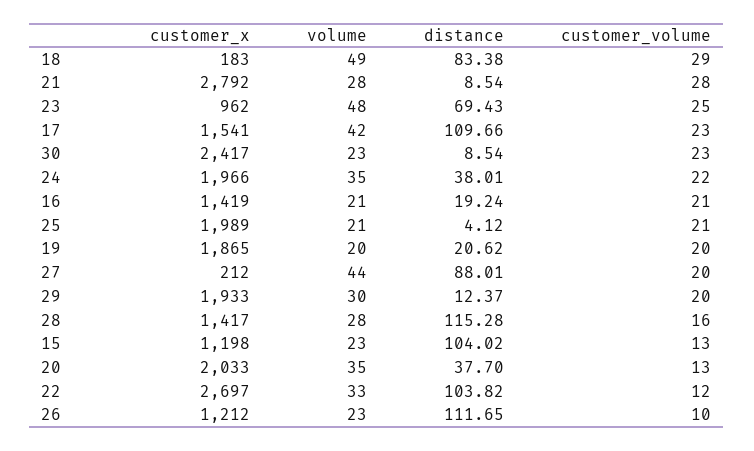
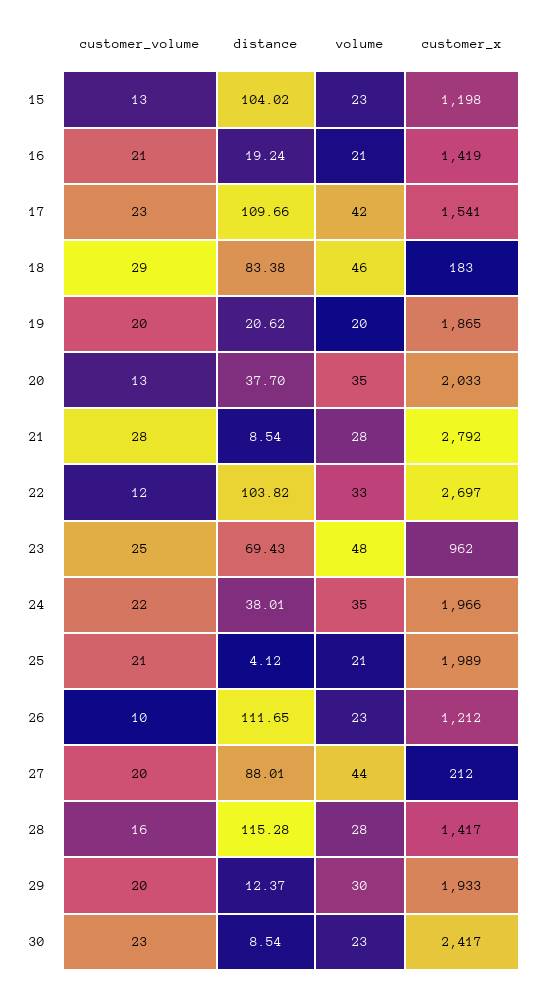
  {
    "customer_x": {
      "18": 183,
      "21": 2792,
      "23": 962,
      "17": 1541,
      "30": 2417,
      "24": 1966,
      "16": 1419,
      "25": 1989,
      "19": 1865,
      "27": 212,
      "29": 1933,
      "28": 1417,
      "15": 1198,
      "20": 2033,
      "22": 2697,
      "26": 1212
    },
    "volume": {
-     "18": 49,
+     "18": 46,
      "21": 28,
      "23": 48,
      "17": 42,
      "30": 23,
      "24": 35,
      "16": 21,
      "25": 21,
      "19": 20,
      "27": 44,
      "29": 30,
      "28": 28,
      "15": 23,
      "20": 35,
      "22": 33,
      "26": 23
    },
    "distance": {
      "18": 83.38,
      "21": 8.54,
      "23": 69.43,
      "17": 109.66,
      "30": 8.54,
      "24": 38.01,
      "16": 19.24,
      "25": 4.12,
      "19": 20.62,
      "27": 88.01,
      "29": 12.37,
      "28": 115.28,
      "15": 104.02,
      "20": 37.7,
      "22": 103.82,
      "26": 111.65
    },
    "customer_volume": {
      "18": 29,
      "21": 28,
      "23": 25,
      "17": 23,
      "30": 23,
      "24": 22,
      "16": 21,
      "25": 21,
      "19": 20,
      "27": 20,
      "29": 20,
      "28": 16,
      "15": 13,
      "20": 13,
      "22": 12,
      "26": 10
    }
  }

